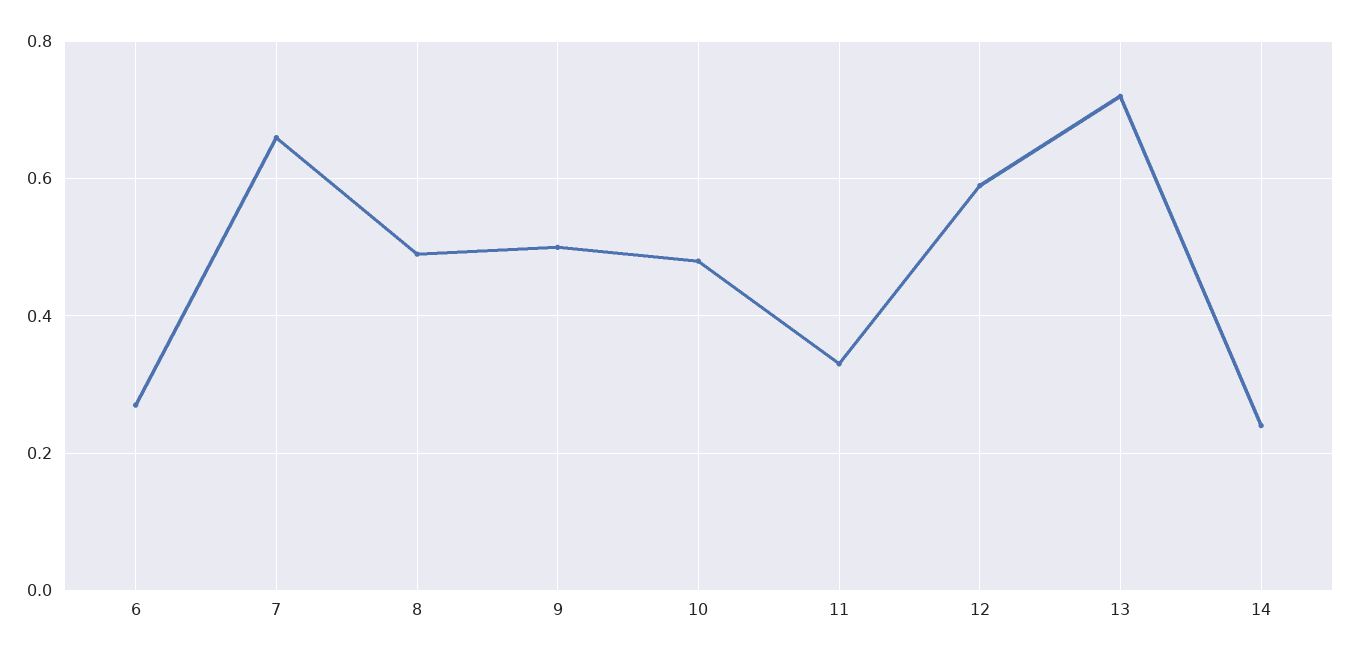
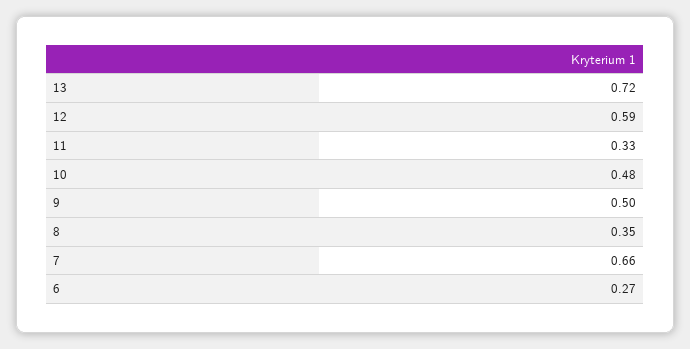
  {
    "6": 0.27,
    "7": 0.66,
-   "8": 0.5,
+   "8": 0.35,
    "9": 0.5,
    "10": 0.48,
    "11": 0.33,
    "12": 0.59,
-   "13": 0.72,
+   "13": 0.72
-   "14": 0.25
  }

